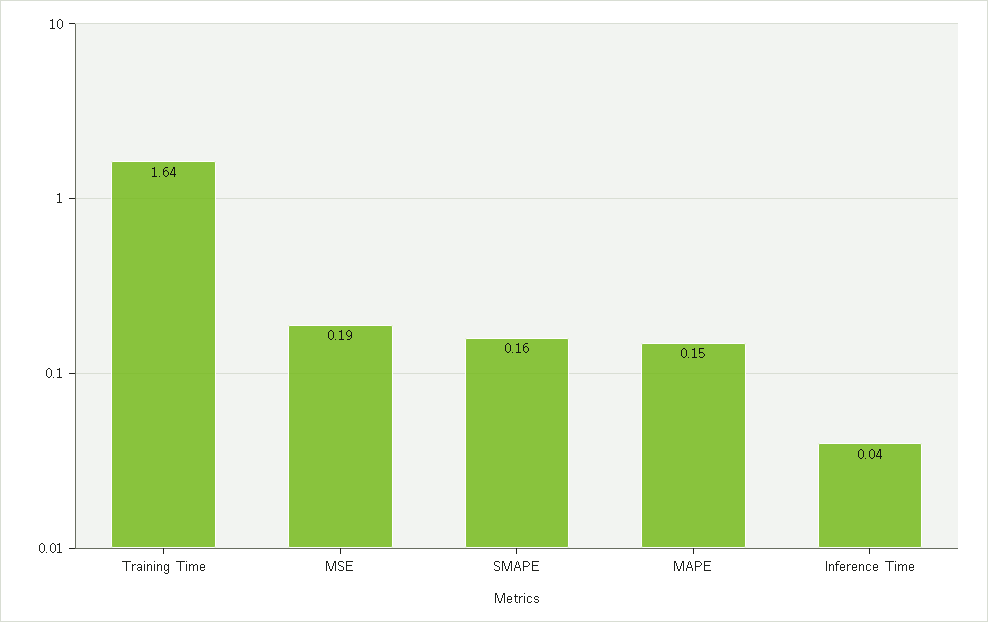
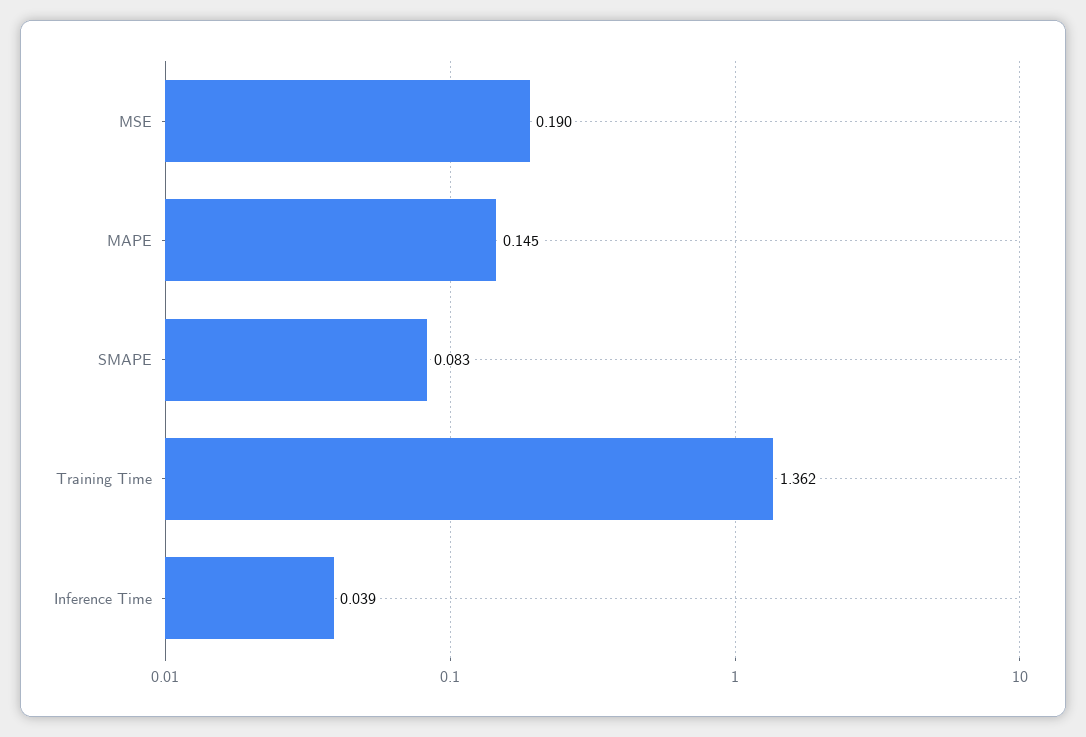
  {
-   "Training Time": 1.64,
+   "Training Time": 1.362,
    "MSE": 0.19,
-   "SMAPE": 0.16,
+   "SMAPE": 0.083,
    "MAPE": 0.145,
    "Inference Time": 0.039
  }

